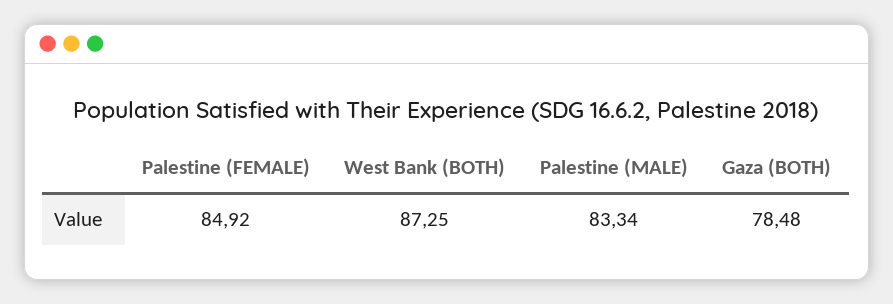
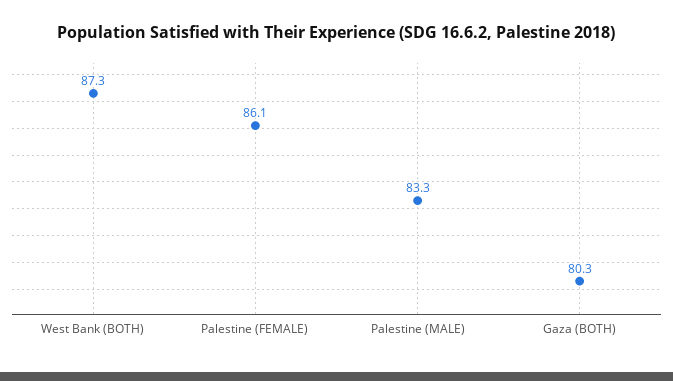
  {
-   "Palestine (FEMALE)": 84.92,
+   "Palestine (FEMALE)": 86.1,
    "West Bank (BOTH)": 87.25,
    "Palestine (MALE)": 83.34,
-   "Gaza (BOTH)": 78.48
+   "Gaza (BOTH)": 80.3
  }

